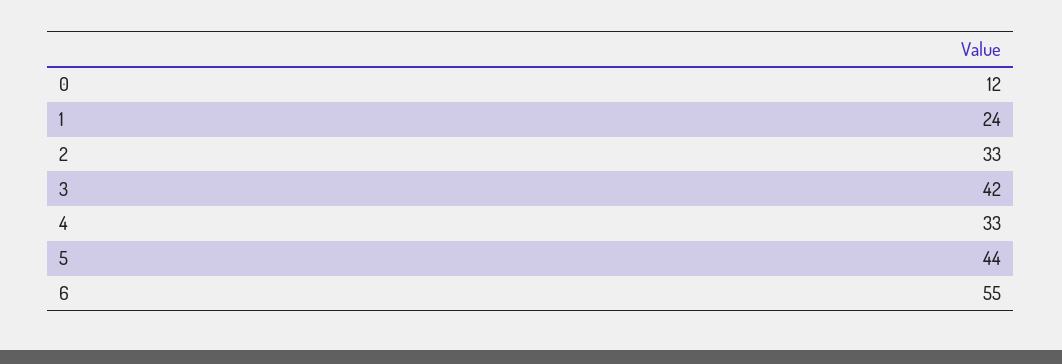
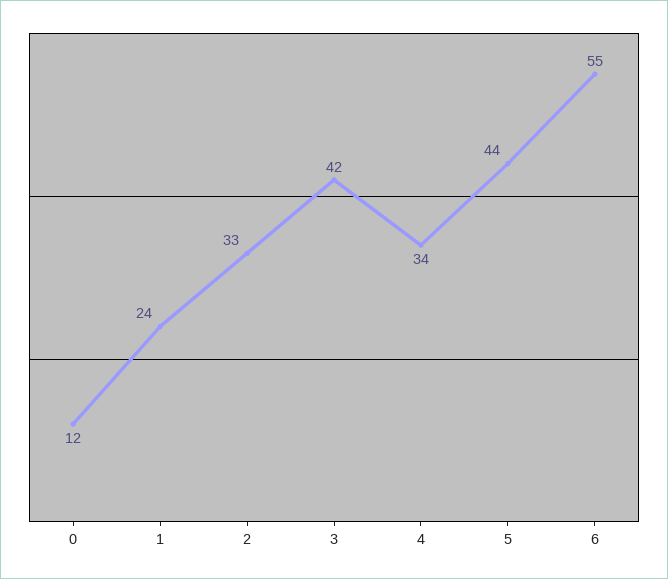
  {
    "0": 12,
    "1": 24,
    "2": 33,
    "3": 42,
-   "4": 33,
+   "4": 34,
    "5": 44,
    "6": 55
  }

